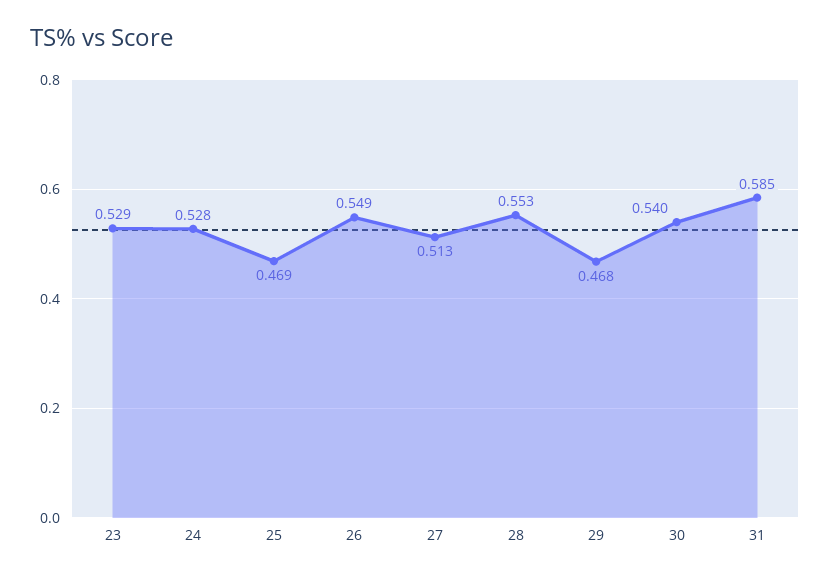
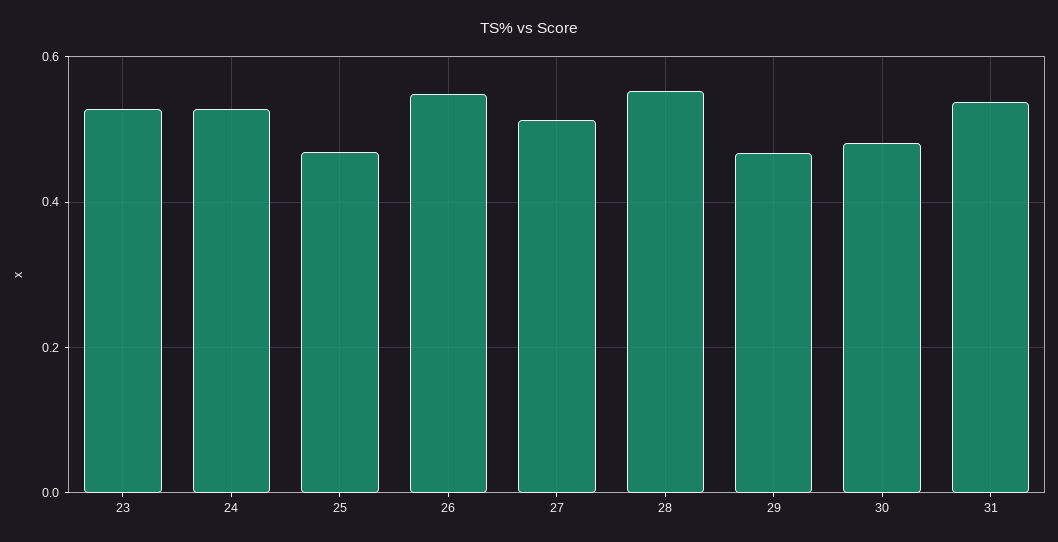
  {
    "23": 0.529,
    "24": 0.528,
    "25": 0.469,
    "26": 0.549,
    "27": 0.513,
    "28": 0.553,
    "29": 0.468,
-   "30": 0.54,
+   "30": 0.48,
-   "31": 0.585
+   "31": 0.54
  }

